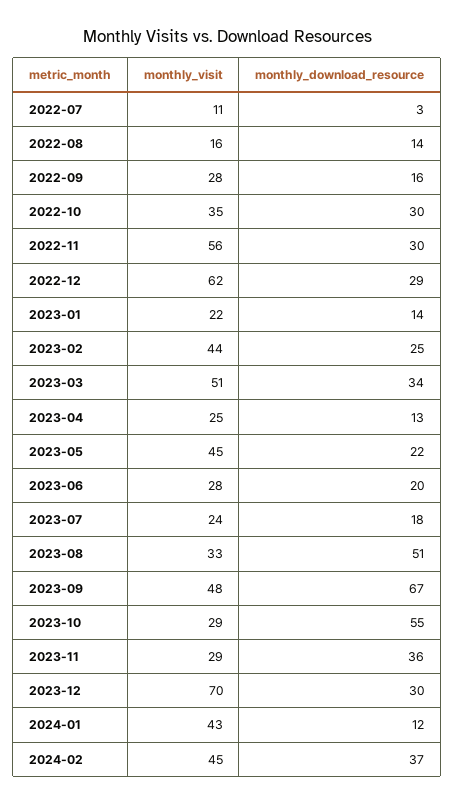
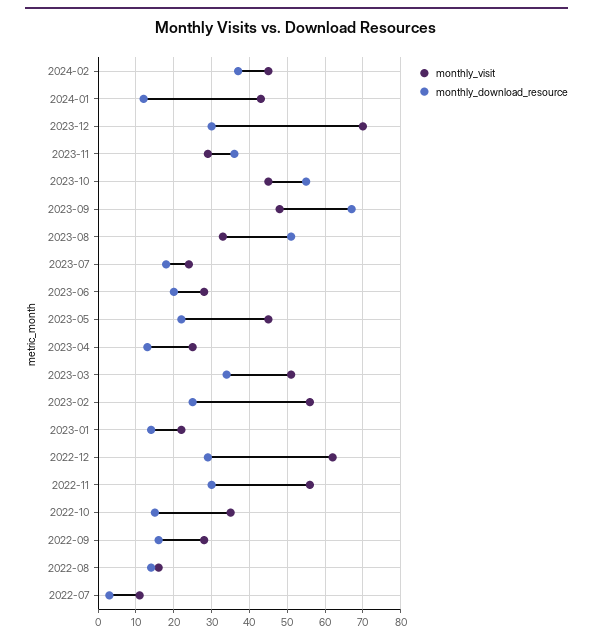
  {
    "monthly_visit": {
      "2022-07": 11,
      "2022-08": 16,
      "2022-09": 28,
      "2022-10": 35,
      "2022-11": 56,
      "2022-12": 62,
      "2023-01": 22,
-     "2023-02": 44,
+     "2023-02": 55,
      "2023-03": 51,
      "2023-04": 25,
      "2023-05": 45,
      "2023-06": 28,
      "2023-07": 24,
      "2023-08": 33,
      "2023-09": 48,
-     "2023-10": 29,
+     "2023-10": 45,
      "2023-11": 29,
      "2023-12": 70,
      "2024-01": 43,
      "2024-02": 45
    },
    "monthly_download_resource": {
      "2022-07": 3,
      "2022-08": 14,
      "2022-09": 16,
-     "2022-10": 30,
+     "2022-10": 15,
      "2022-11": 30,
      "2022-12": 29,
      "2023-01": 14,
      "2023-02": 25,
      "2023-03": 34,
      "2023-04": 13,
      "2023-05": 22,
      "2023-06": 20,
      "2023-07": 18,
      "2023-08": 51,
      "2023-09": 67,
      "2023-10": 55,
      "2023-11": 36,
      "2023-12": 30,
      "2024-01": 12,
      "2024-02": 37
    }
  }

